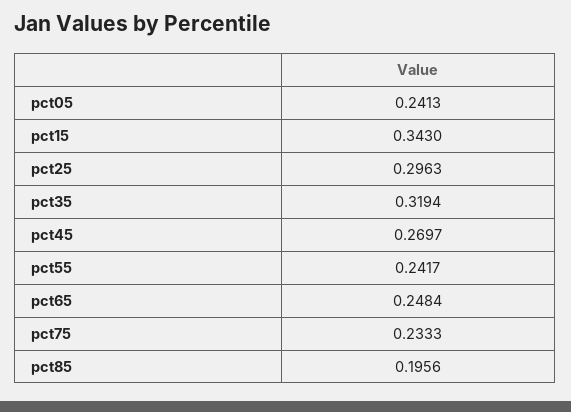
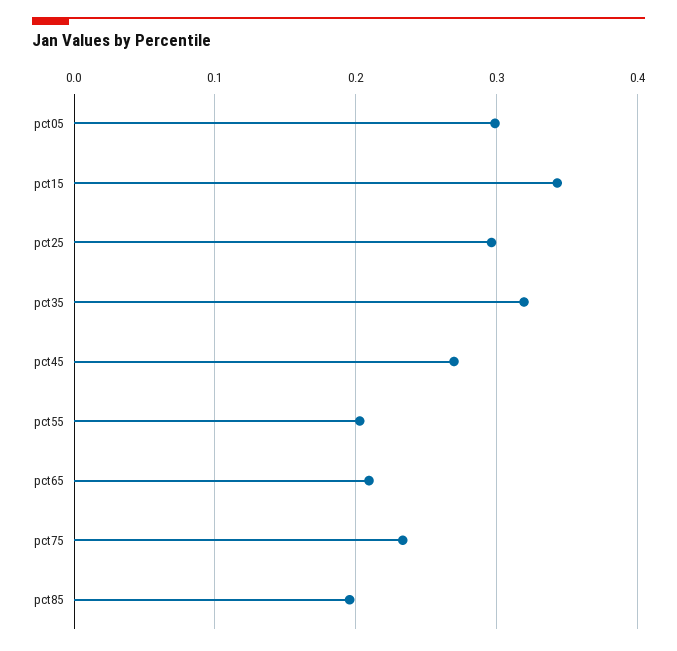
  {
-   "pct05": 0.2413,
+   "pct05": 0.3,
    "pct15": 0.343,
    "pct25": 0.2963,
    "pct35": 0.3194,
    "pct45": 0.2697,
-   "pct55": 0.2417,
+   "pct55": 0.2,
-   "pct65": 0.2484,
+   "pct65": 0.21,
    "pct75": 0.2333,
    "pct85": 0.1956
  }

